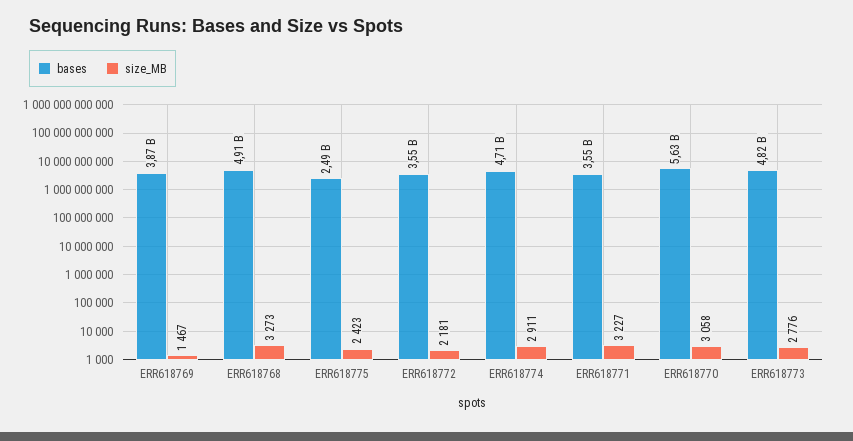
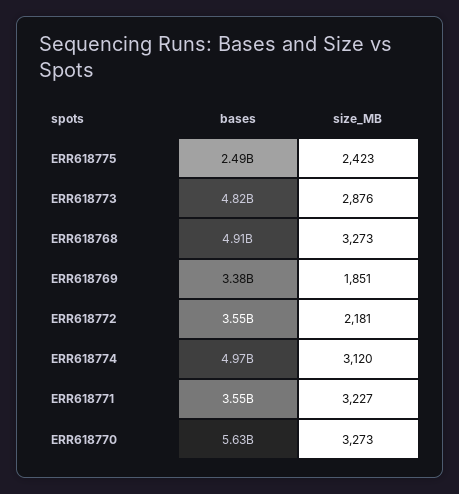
  {
    "bases": {
-     "ERR618769": 3870000000,
+     "ERR618769": 3380000000,
      "ERR618768": 4910000000,
      "ERR618775": 2490000000,
      "ERR618772": 3550000000,
-     "ERR618774": 4710000000,
+     "ERR618774": 4970000000,
      "ERR618771": 3550000000,
      "ERR618770": 5630000000,
      "ERR618773": 4820000000
    },
    "size_MB": {
-     "ERR618769": 1467,
+     "ERR618769": 1851,
      "ERR618768": 3273,
      "ERR618775": 2423,
      "ERR618772": 2181,
-     "ERR618774": 2911,
+     "ERR618774": 3120,
      "ERR618771": 3227,
-     "ERR618770": 3058,
+     "ERR618770": 3273,
-     "ERR618773": 2776
+     "ERR618773": 2876
    }
  }

